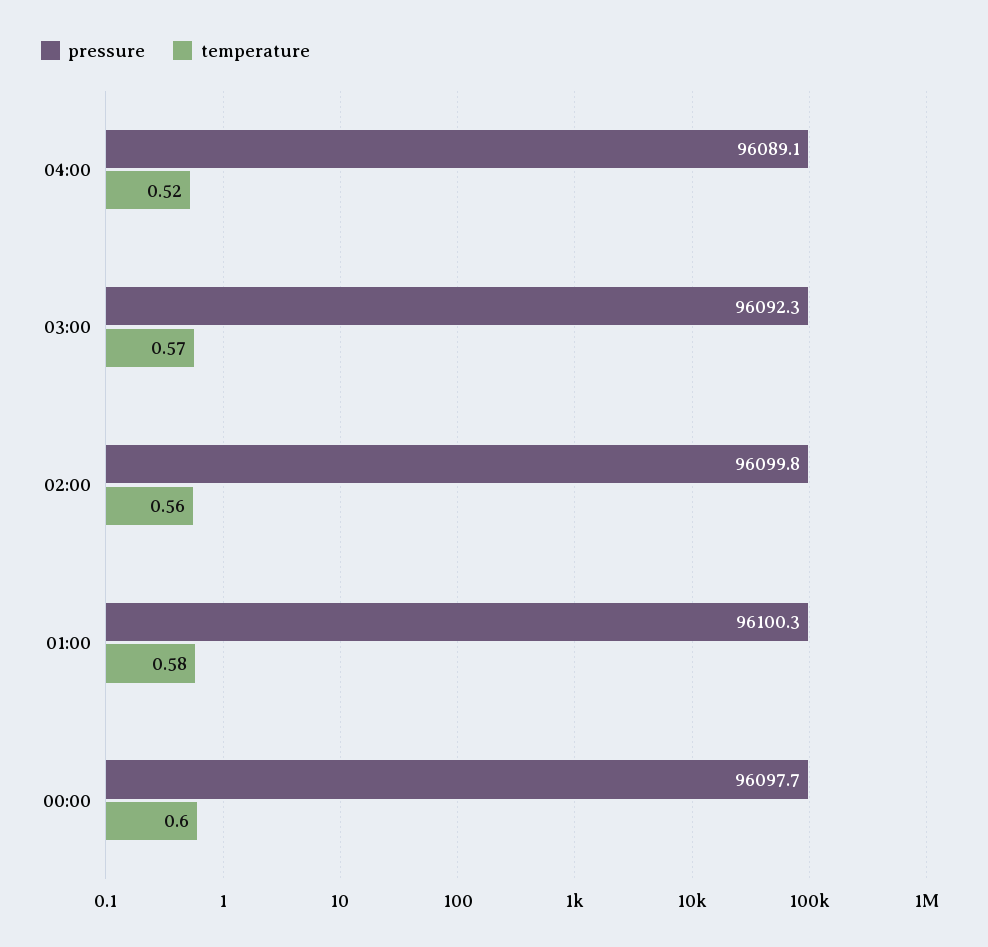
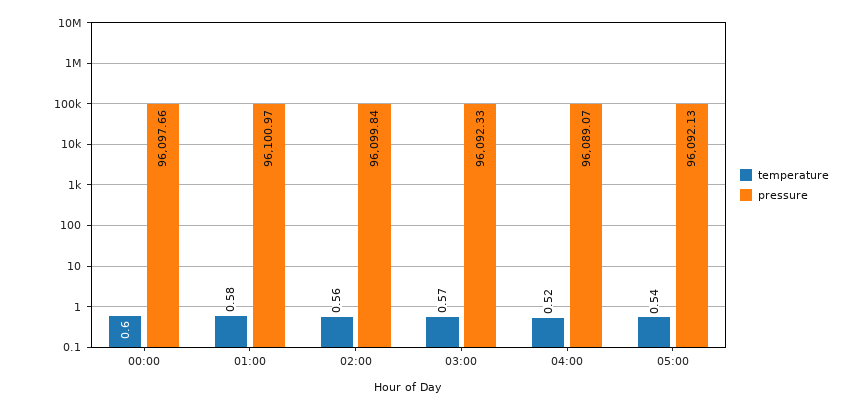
  {
    "pressure": {
      "04:00": 96089.07,
      "03:00": 96092.33,
      "02:00": 96099.84,
-     "01:00": 96100.3,
+     "01:00": 96100.97,
-     "00:00": 96097.66
+     "00:00": 96097.66,
+     "05:00": 96092.13
    },
    "temperature": {
      "04:00": 0.52,
      "03:00": 0.57,
      "02:00": 0.56,
      "01:00": 0.58,
-     "00:00": 0.6
+     "00:00": 0.6,
+     "05:00": 0.54
    }
  }

